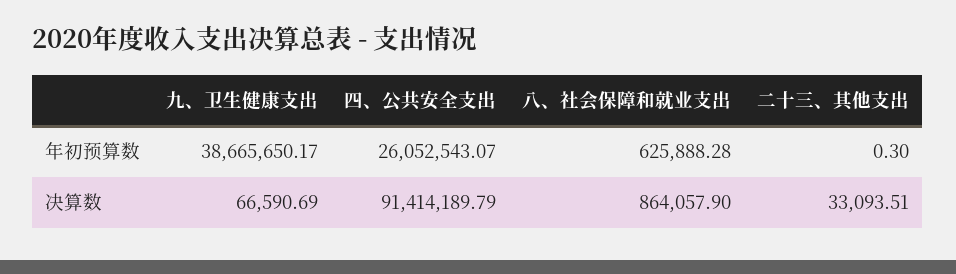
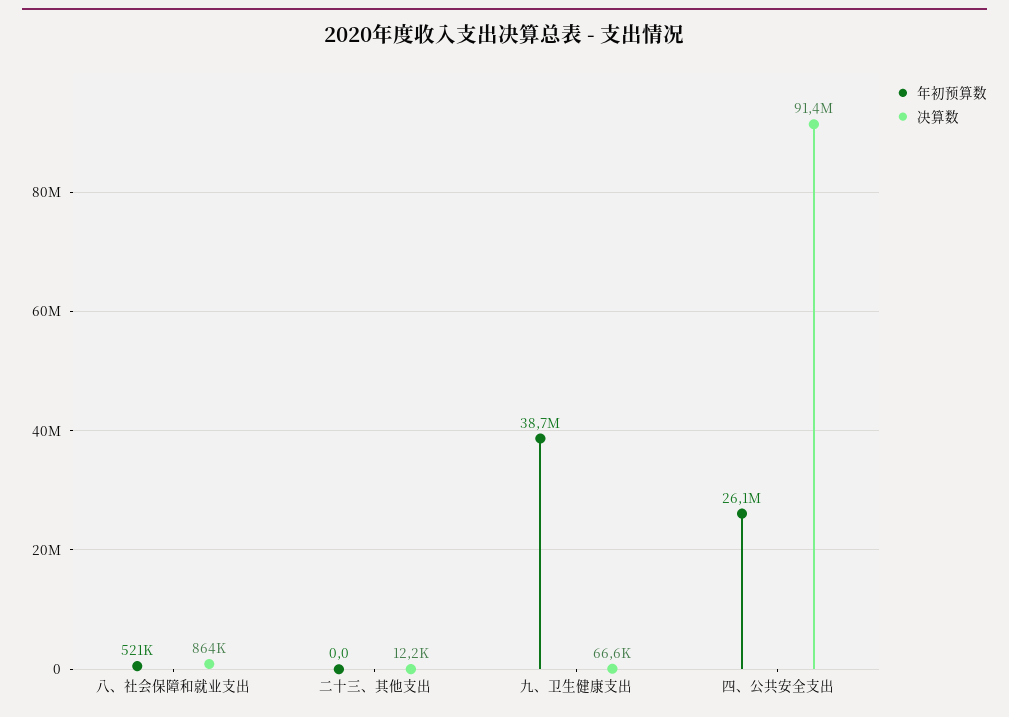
  {
    "年初预算数": {
      "九、卫生健康支出": 38665650.17,
      "四、公共安全支出": 26052543.07,
-     "八、社会保障和就业支出": 625888.28,
+     "八、社会保障和就业支出": 521000,
-     "二十三、其他支出": 0.3
+     "二十三、其他支出": 0
    },
    "决算数": {
      "九、卫生健康支出": 66590.69,
      "四、公共安全支出": 91414189.79,
      "八、社会保障和就业支出": 864057.9,
-     "二十三、其他支出": 33093.51
+     "二十三、其他支出": 12200
    }
  }

